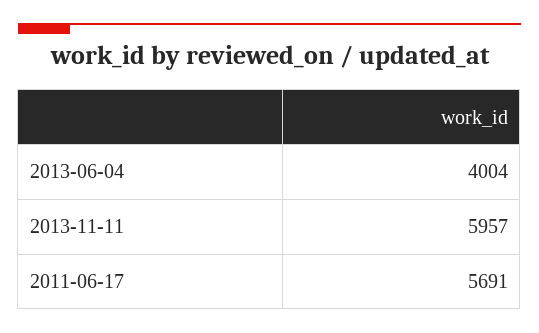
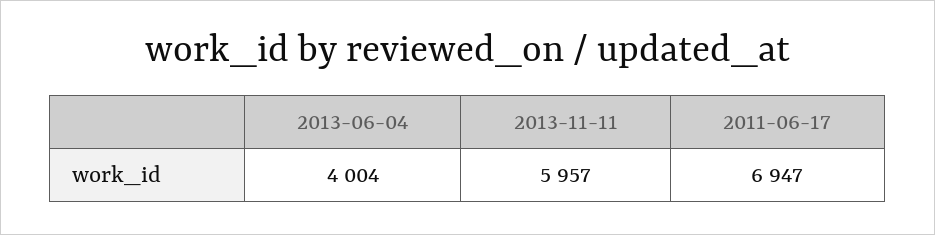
  {
    "2013-06-04": 4004,
    "2013-11-11": 5957,
-   "2011-06-17": 5691
+   "2011-06-17": 6947
  }

